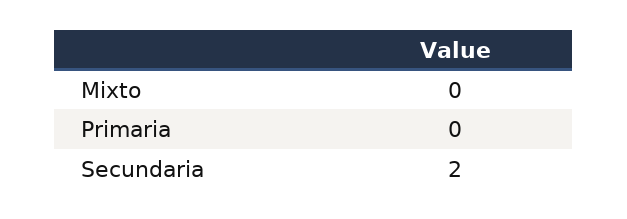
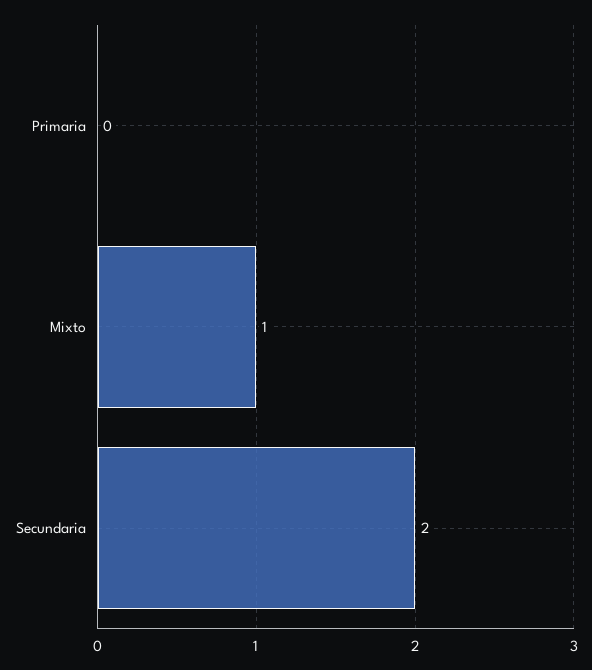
  {
-   "Mixto": 0,
+   "Mixto": 1,
    "Primaria": 0,
    "Secundaria": 2
  }

